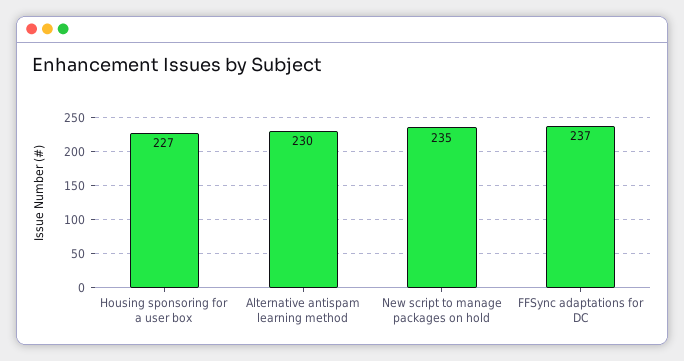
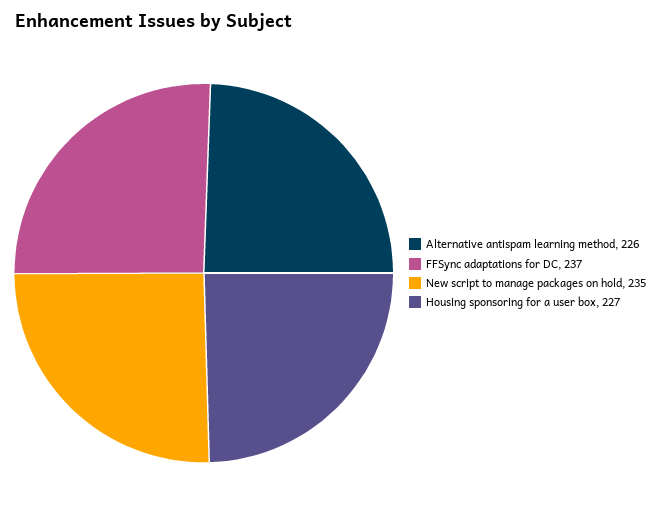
  {
    "Housing sponsoring for a user box": 227,
-   "Alternative antispam learning method": 230,
+   "Alternative antispam learning method": 226,
    "New script to manage packages on hold": 235,
    "FFSync adaptations for DC": 237
  }

